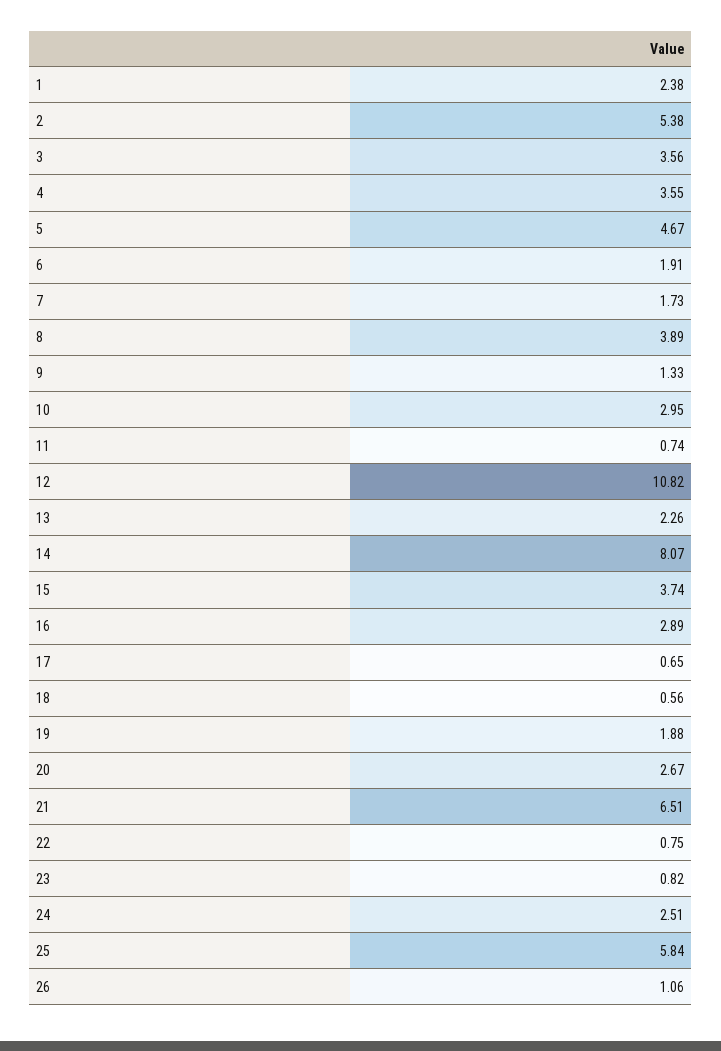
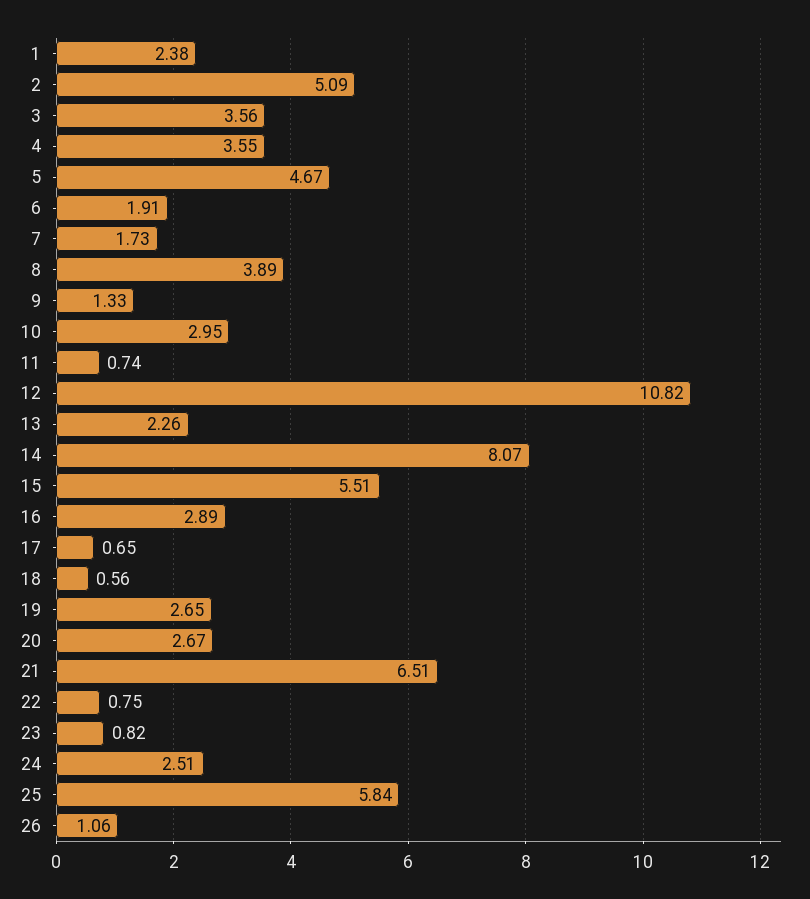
  {
    "1": 2.38,
-   "2": 5.38,
+   "2": 5.09,
    "3": 3.56,
    "4": 3.55,
    "5": 4.67,
    "6": 1.91,
    "7": 1.73,
    "8": 3.89,
    "9": 1.33,
    "10": 2.95,
    "11": 0.74,
    "12": 10.82,
    "13": 2.26,
    "14": 8.07,
-   "15": 3.74,
+   "15": 5.51,
    "16": 2.89,
    "17": 0.65,
    "18": 0.56,
-   "19": 1.88,
+   "19": 2.65,
    "20": 2.67,
    "21": 6.51,
    "22": 0.75,
    "23": 0.82,
    "24": 2.51,
    "25": 5.84,
    "26": 1.06
  }

